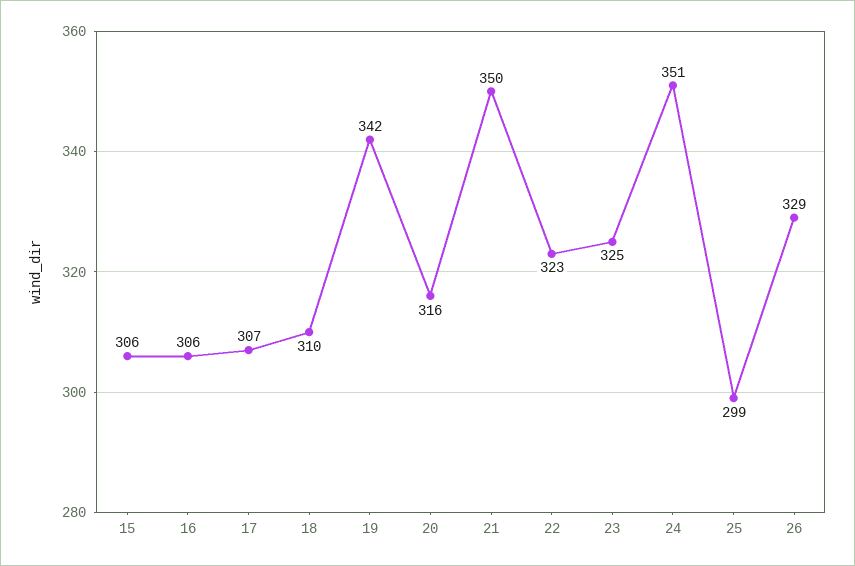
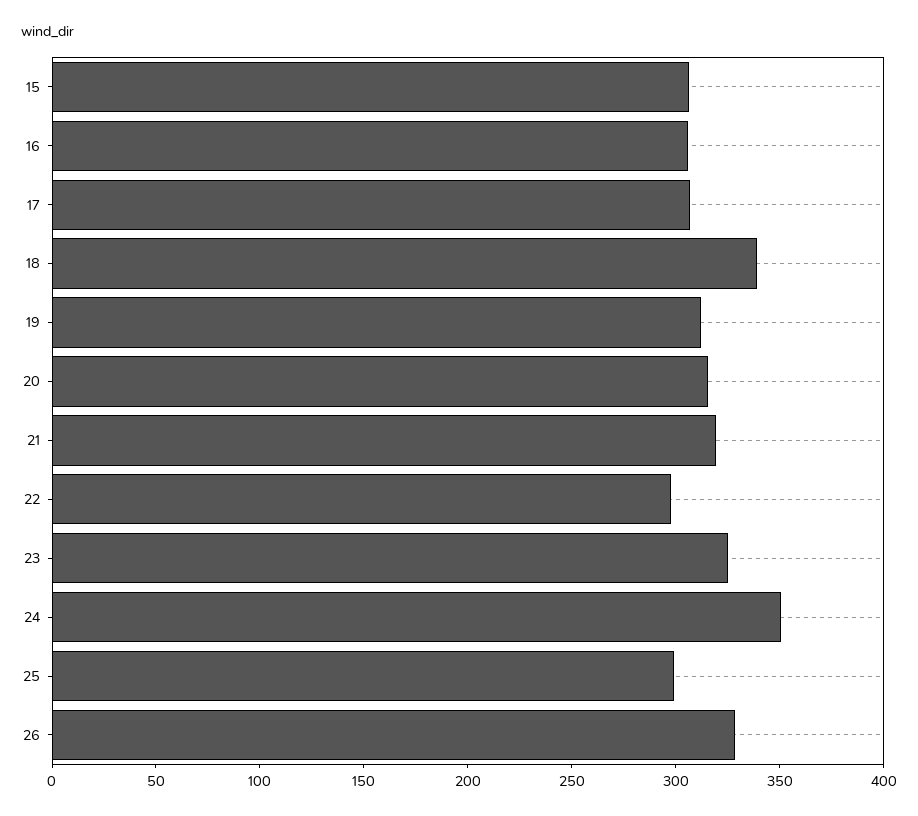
  {
    "15": 306,
    "16": 306,
    "17": 307,
-   "18": 310,
+   "18": 340,
-   "19": 342,
+   "19": 310,
    "20": 316,
-   "21": 350,
+   "21": 320,
-   "22": 323,
+   "22": 300,
    "23": 325,
    "24": 351,
    "25": 299,
    "26": 329
  }

